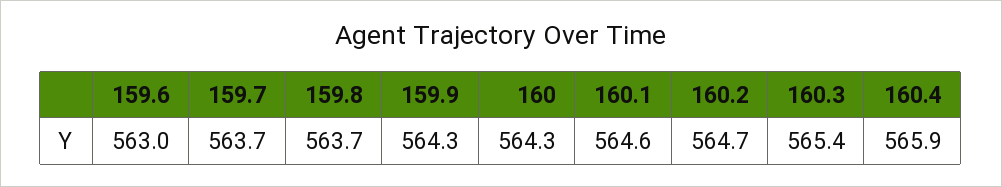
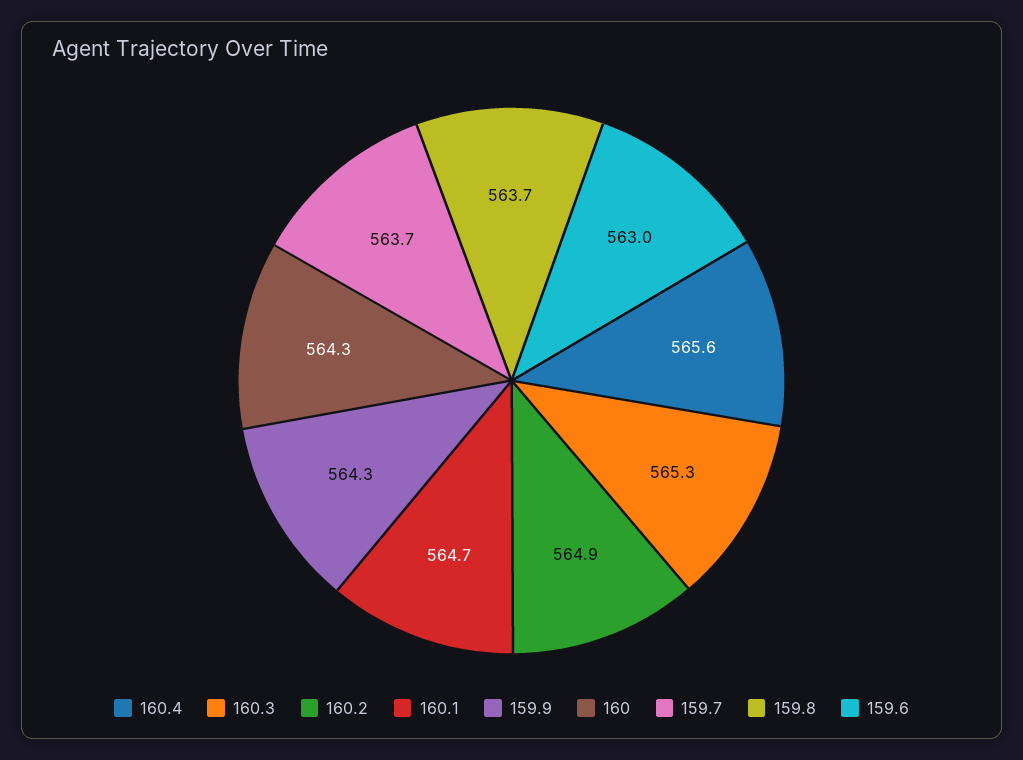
  {
    "159.6": 563,
    "159.7": 563.7,
    "159.8": 563.7,
    "159.9": 564.3,
    "160": 564.3,
-   "160.1": 564.6,
+   "160.1": 564.7,
-   "160.2": 564.7,
+   "160.2": 564.9,
-   "160.3": 565.4,
+   "160.3": 565.3,
-   "160.4": 565.9
+   "160.4": 565.6
  }

